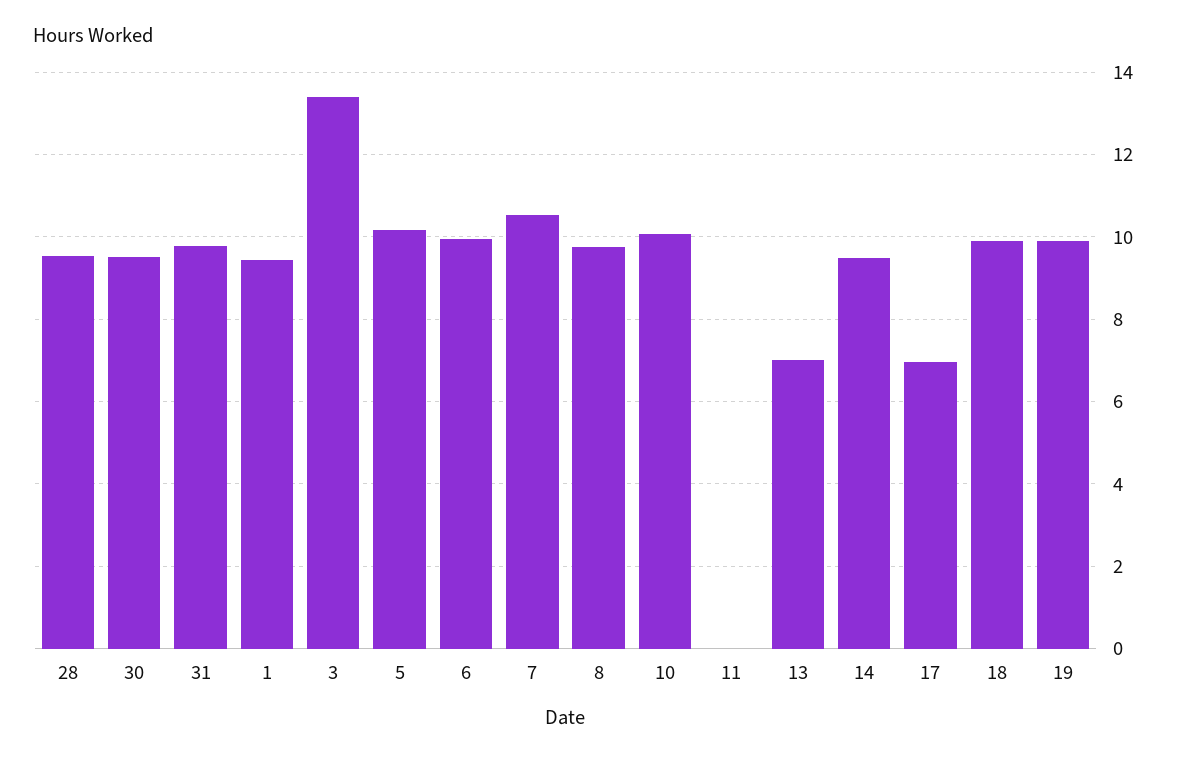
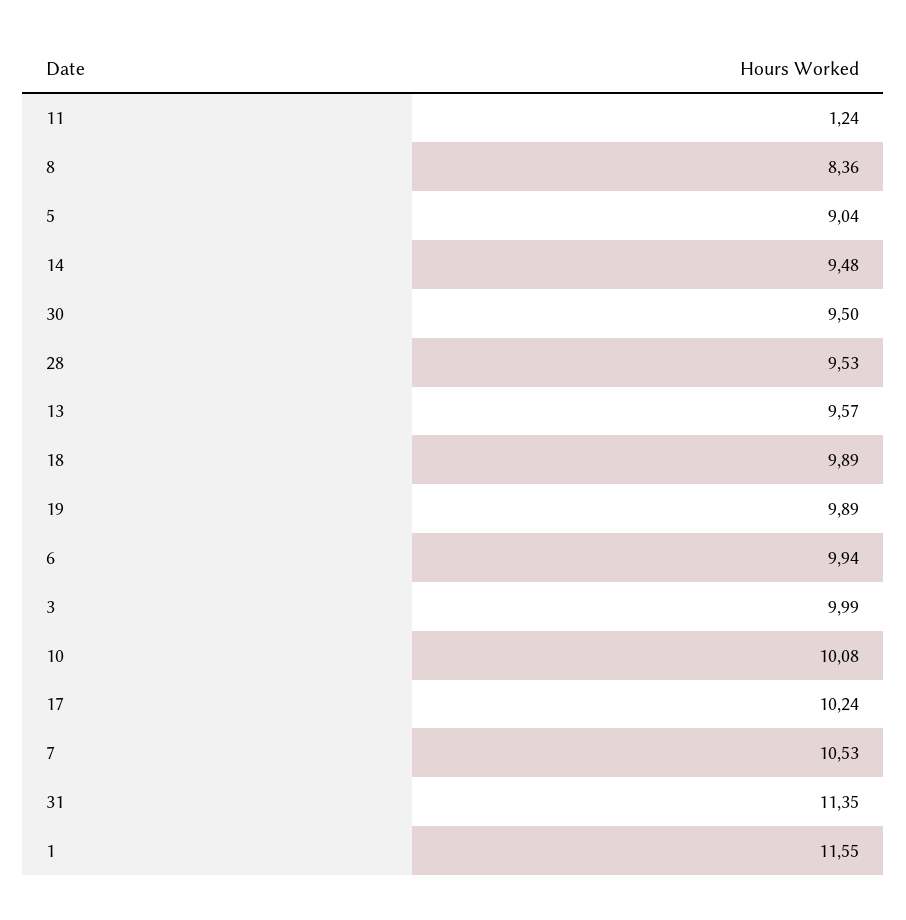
  {
    "28": 9.53,
    "30": 9.5,
-   "31": 9.8,
+   "31": 11.35,
-   "1": 9.4,
+   "1": 11.55,
-   "3": 13.4,
+   "3": 9.99,
-   "5": 10.2,
+   "5": 9.04,
    "6": 9.94,
    "7": 10.53,
-   "8": 9.8,
+   "8": 8.36,
    "10": 10.08,
-   "11": 0,
+   "11": 1.24,
-   "13": 7,
+   "13": 9.57,
    "14": 9.48,
-   "17": 7,
+   "17": 10.24,
    "18": 9.89,
    "19": 9.89
  }

